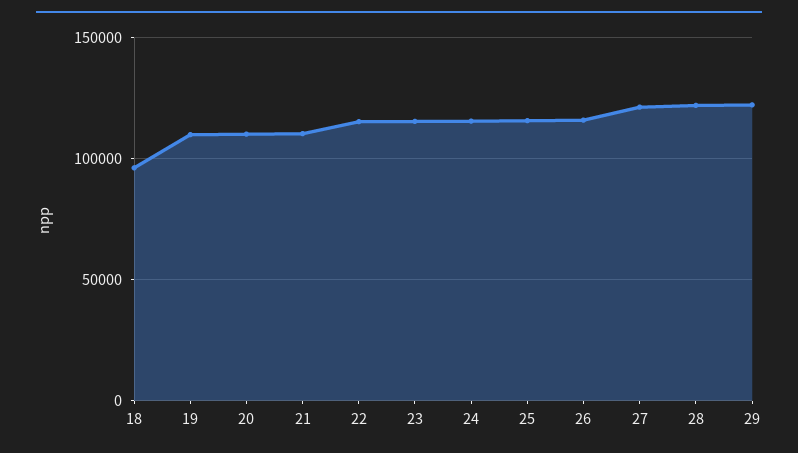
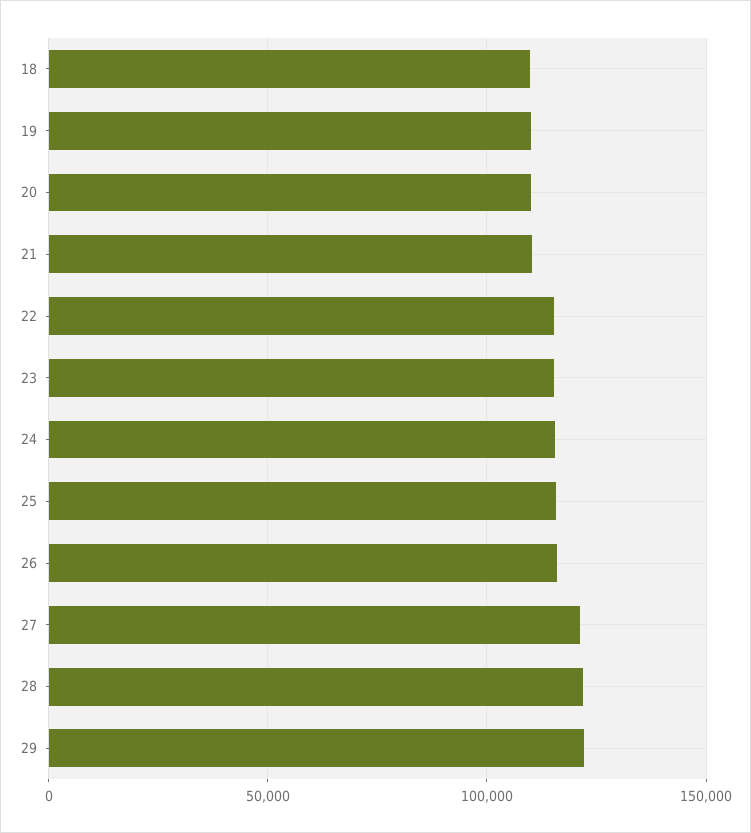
  {
-   "18": 95000,
+   "18": 110000,
    "19": 110000,
    "20": 110000,
    "21": 110000,
    "22": 115000,
    "23": 115000,
    "24": 115000,
    "25": 115000,
    "26": 115000,
    "27": 120000,
    "28": 120000,
    "29": 120000
  }

